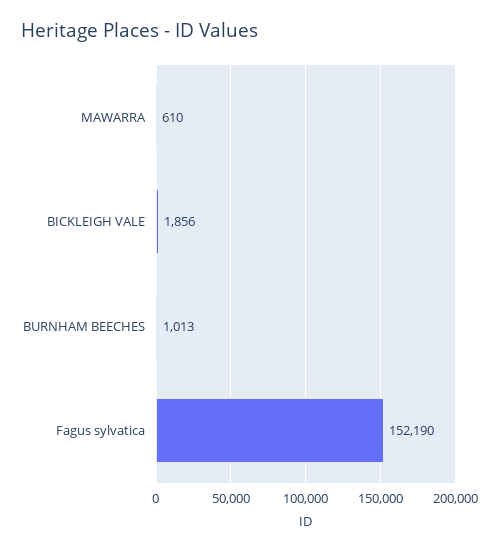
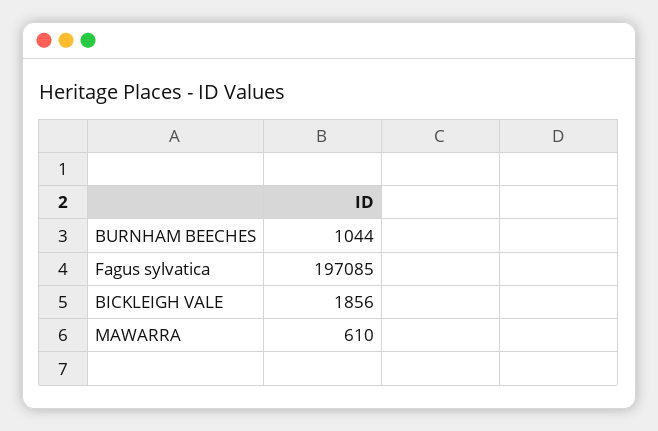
  {
    "MAWARRA": 610,
    "BICKLEIGH VALE": 1856,
-   "BURNHAM BEECHES": 1013,
+   "BURNHAM BEECHES": 1044,
-   "Fagus sylvatica": 152190
+   "Fagus sylvatica": 197085
  }

